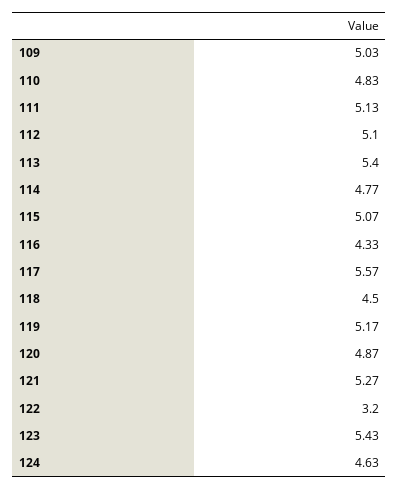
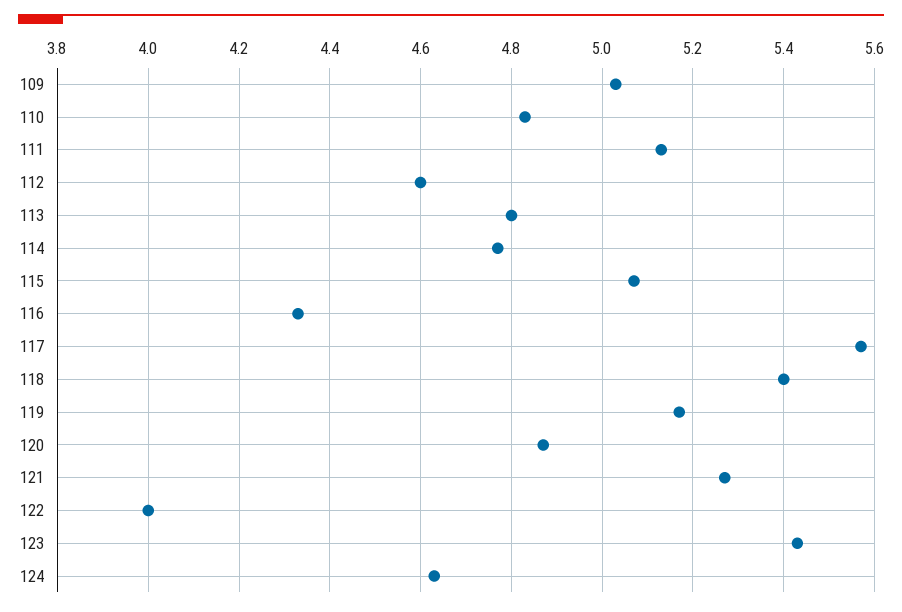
  {
    "109": 5.03,
    "110": 4.83,
    "111": 5.13,
-   "112": 5.1,
+   "112": 4.6,
-   "113": 5.4,
+   "113": 4.8,
    "114": 4.77,
    "115": 5.07,
    "116": 4.33,
    "117": 5.57,
-   "118": 4.5,
+   "118": 5.4,
    "119": 5.17,
    "120": 4.87,
    "121": 5.27,
-   "122": 3.2,
+   "122": 4,
    "123": 5.43,
    "124": 4.63
  }

